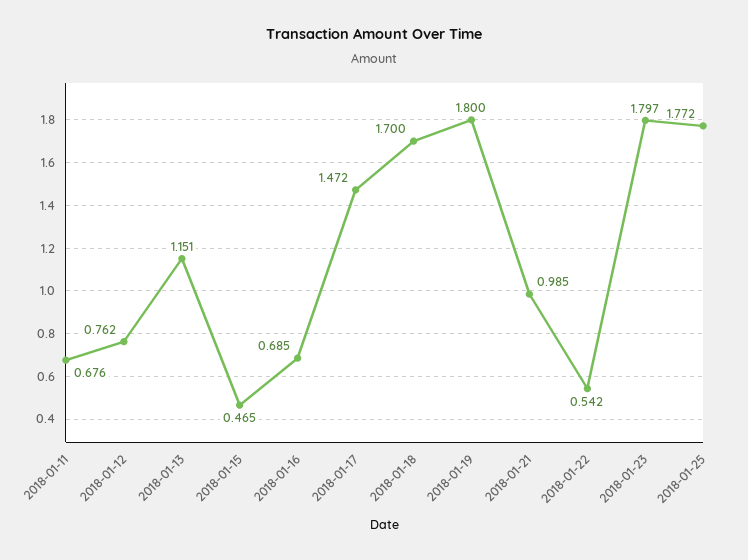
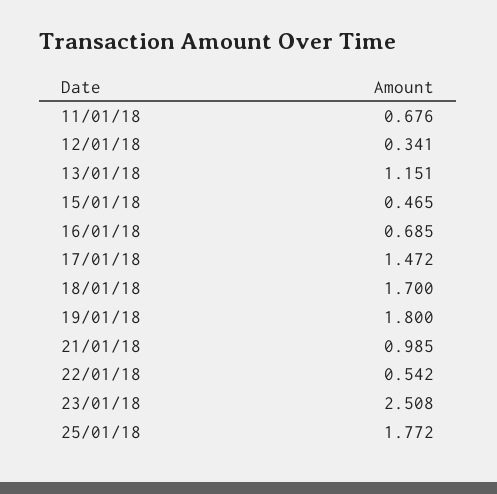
  {
    "2018-01-11": 0.676,
-   "2018-01-12": 0.762,
+   "2018-01-12": 0.341,
    "2018-01-13": 1.151,
    "2018-01-15": 0.465,
    "2018-01-16": 0.685,
    "2018-01-17": 1.472,
    "2018-01-18": 1.7,
    "2018-01-19": 1.8,
    "2018-01-21": 0.985,
    "2018-01-22": 0.542,
-   "2018-01-23": 1.797,
+   "2018-01-23": 2.508,
    "2018-01-25": 1.772
  }

